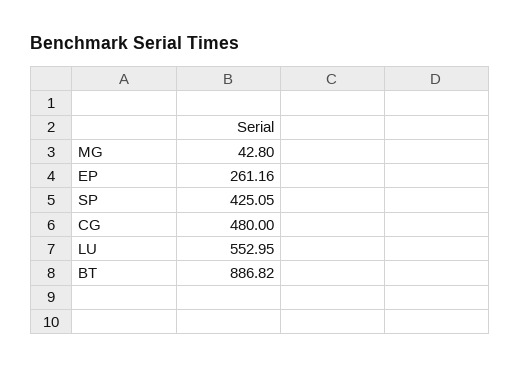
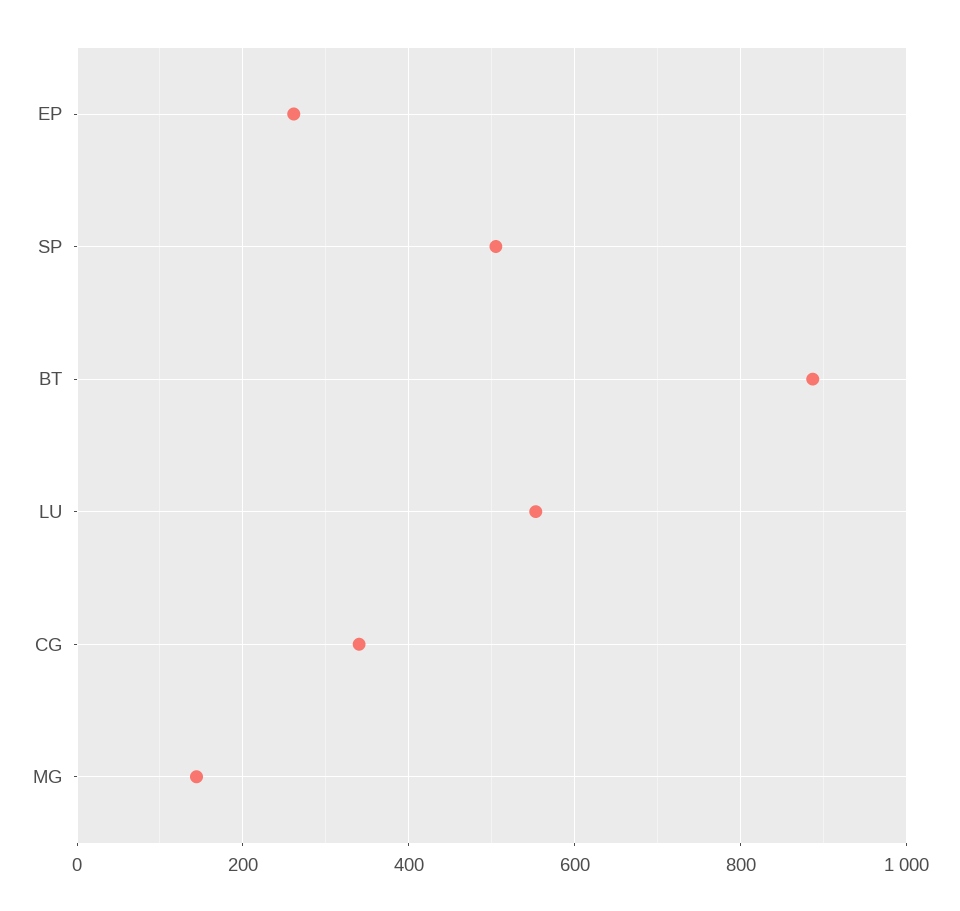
  {
-   "MG": 42.8,
+   "MG": 140,
    "EP": 261.16,
-   "SP": 425.05,
+   "SP": 500,
-   "CG": 480,
+   "CG": 340,
    "LU": 552.95,
    "BT": 886.82
  }

